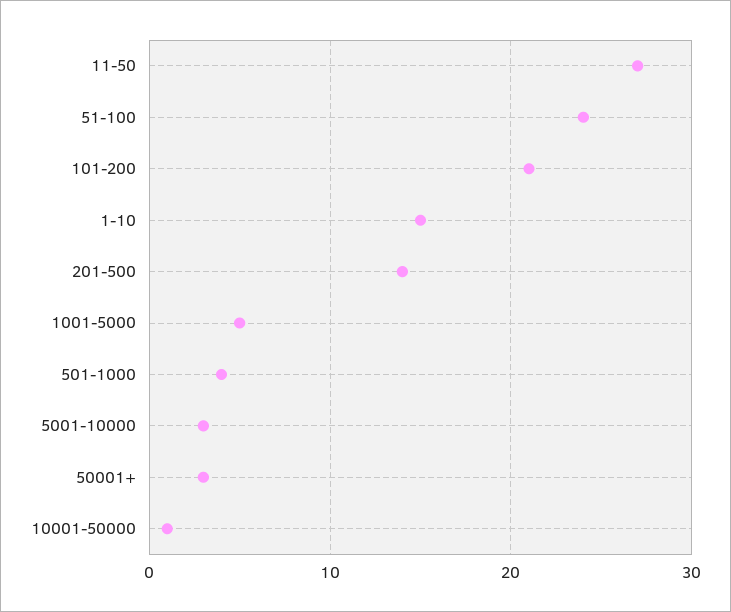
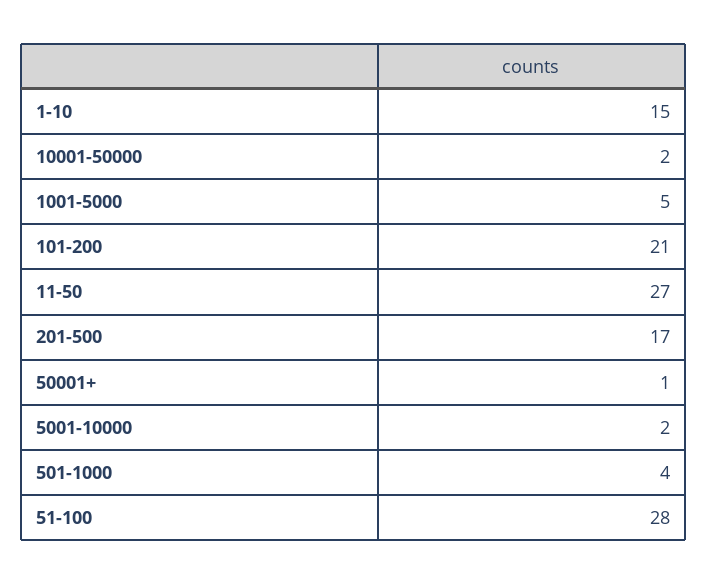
  {
    "11-50": 27,
-   "51-100": 24,
+   "51-100": 28,
    "101-200": 21,
    "1-10": 15,
-   "201-500": 14,
+   "201-500": 17,
    "1001-5000": 5,
    "501-1000": 4,
-   "5001-10000": 3,
+   "5001-10000": 2,
-   "50001+": 3,
+   "50001+": 1,
-   "10001-50000": 1
+   "10001-50000": 2
  }

